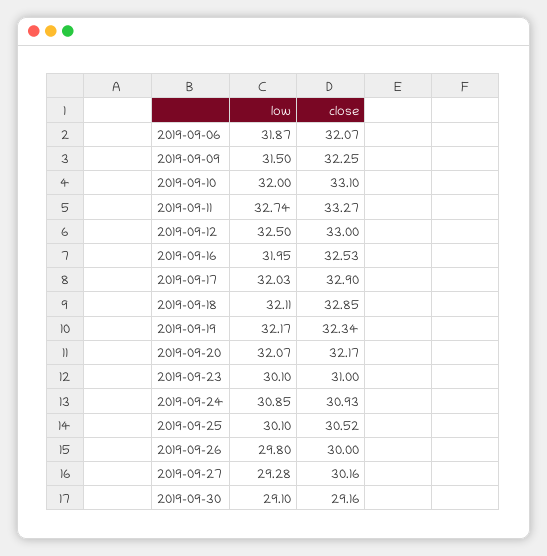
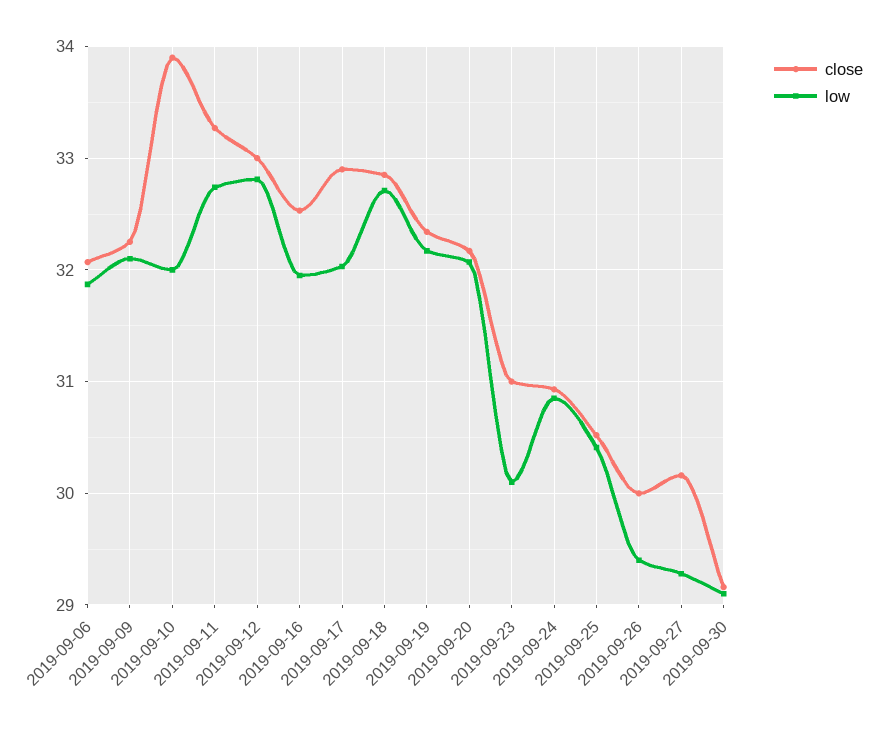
  {
    "low": {
      "2019-09-06": 31.87,
-     "2019-09-09": 31.5,
+     "2019-09-09": 32.1,
      "2019-09-10": 32,
      "2019-09-11": 32.74,
-     "2019-09-12": 32.5,
+     "2019-09-12": 32.8,
      "2019-09-16": 31.95,
      "2019-09-17": 32.03,
-     "2019-09-18": 32.11,
+     "2019-09-18": 32.7,
      "2019-09-19": 32.17,
      "2019-09-20": 32.07,
      "2019-09-23": 30.1,
      "2019-09-24": 30.85,
-     "2019-09-25": 30.1,
+     "2019-09-25": 30.4,
-     "2019-09-26": 29.8,
+     "2019-09-26": 29.4,
      "2019-09-27": 29.28,
      "2019-09-30": 29.1
    },
    "close": {
      "2019-09-06": 32.07,
      "2019-09-09": 32.25,
-     "2019-09-10": 33.1,
+     "2019-09-10": 33.9,
      "2019-09-11": 33.27,
      "2019-09-12": 33,
      "2019-09-16": 32.53,
      "2019-09-17": 32.9,
      "2019-09-18": 32.85,
      "2019-09-19": 32.34,
      "2019-09-20": 32.17,
      "2019-09-23": 31,
      "2019-09-24": 30.93,
      "2019-09-25": 30.52,
      "2019-09-26": 30,
      "2019-09-27": 30.16,
      "2019-09-30": 29.16
    }
  }

